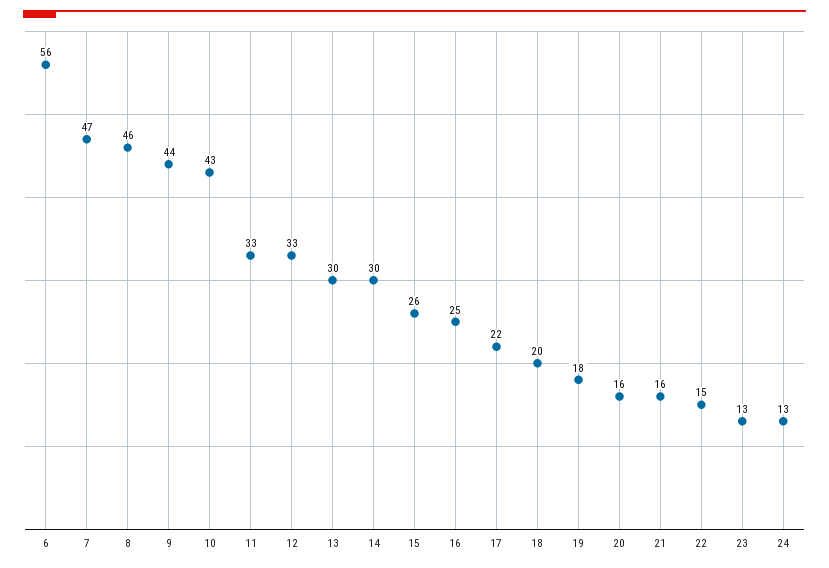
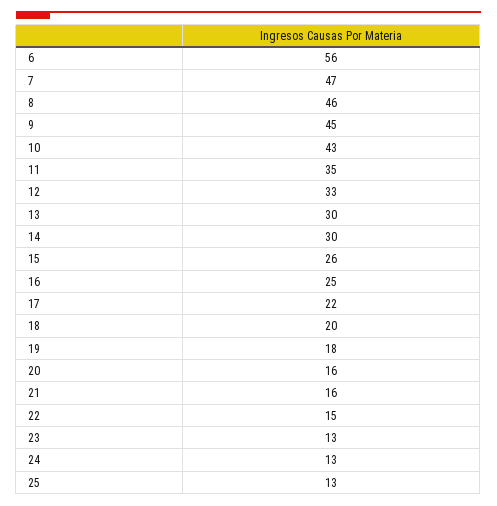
  {
    "6": 56,
    "7": 47,
    "8": 46,
-   "9": 44,
+   "9": 45,
    "10": 43,
-   "11": 33,
+   "11": 35,
    "12": 33,
    "13": 30,
    "14": 30,
    "15": 26,
    "16": 25,
    "17": 22,
    "18": 20,
    "19": 18,
    "20": 16,
    "21": 16,
    "22": 15,
    "23": 13,
-   "24": 13
+   "24": 13,
+   "25": 13
  }

